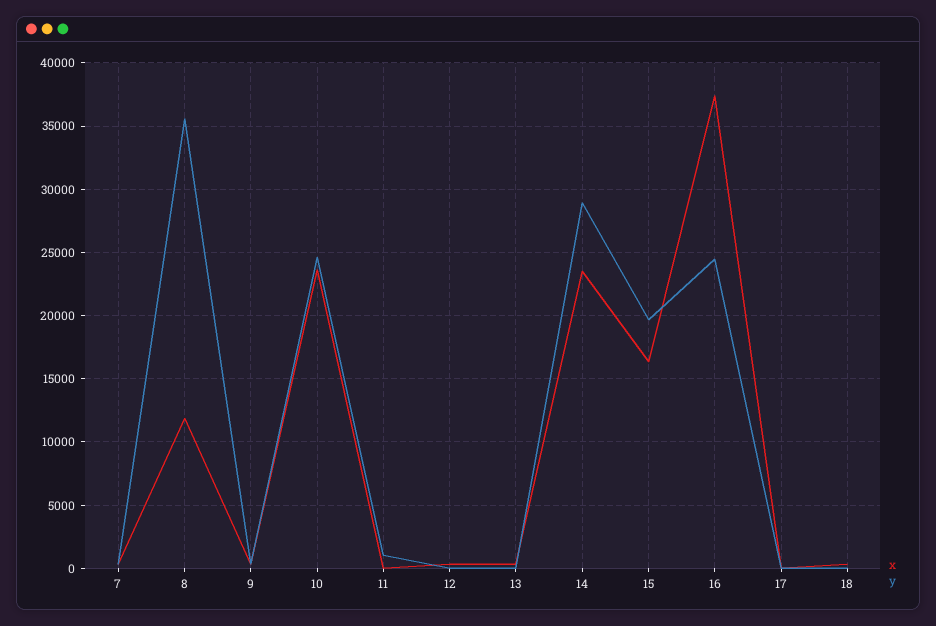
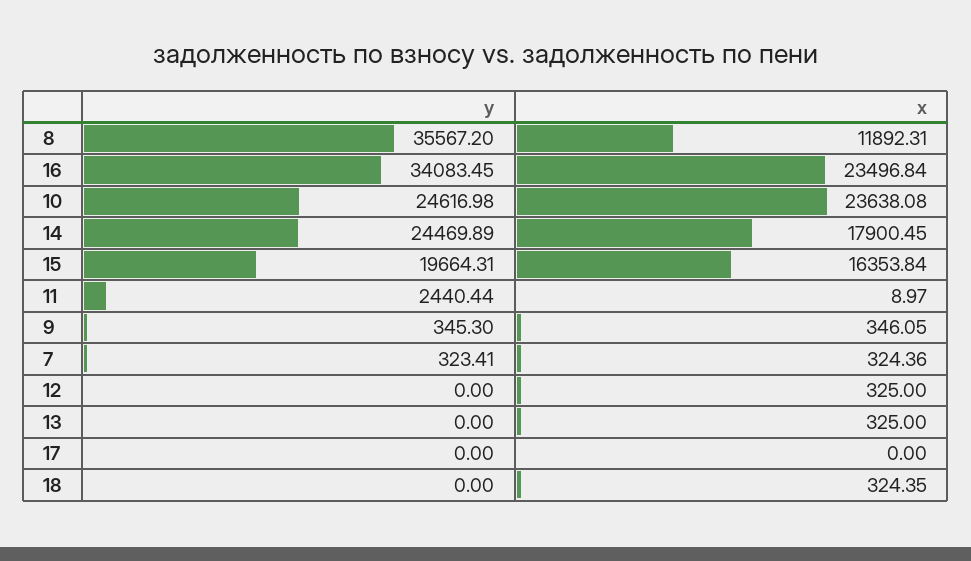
  {
    "x": {
      "7": 324.36,
      "8": 11892.31,
      "9": 346.05,
      "10": 23638.08,
      "11": 8.97,
      "12": 325,
      "13": 325,
-     "14": 23500,
+     "14": 17900.45,
      "15": 16353.84,
-     "16": 37500,
+     "16": 23496.84,
      "17": 0,
      "18": 324.35
    },
    "y": {
      "7": 323.41,
      "8": 35567.2,
      "9": 345.3,
      "10": 24616.98,
-     "11": 1000,
+     "11": 2440.44,
      "12": 0,
      "13": 0,
-     "14": 29000,
+     "14": 24469.89,
      "15": 19664.31,
-     "16": 24500,
+     "16": 34083.45,
      "17": 0,
      "18": 0
    }
  }

